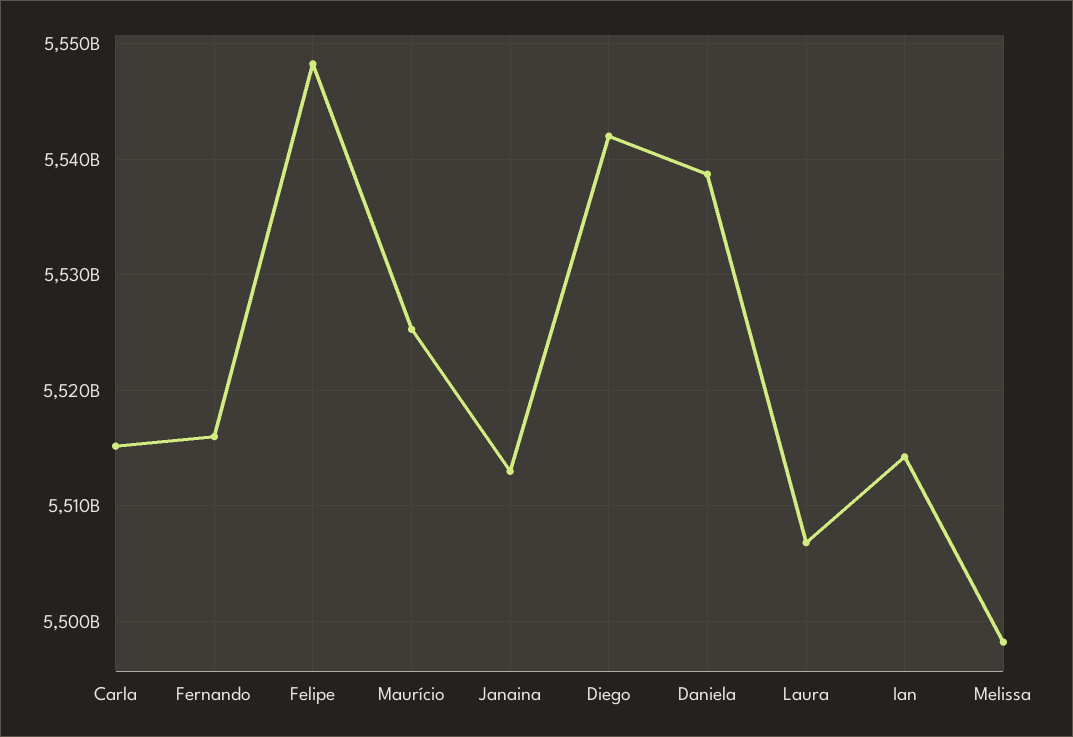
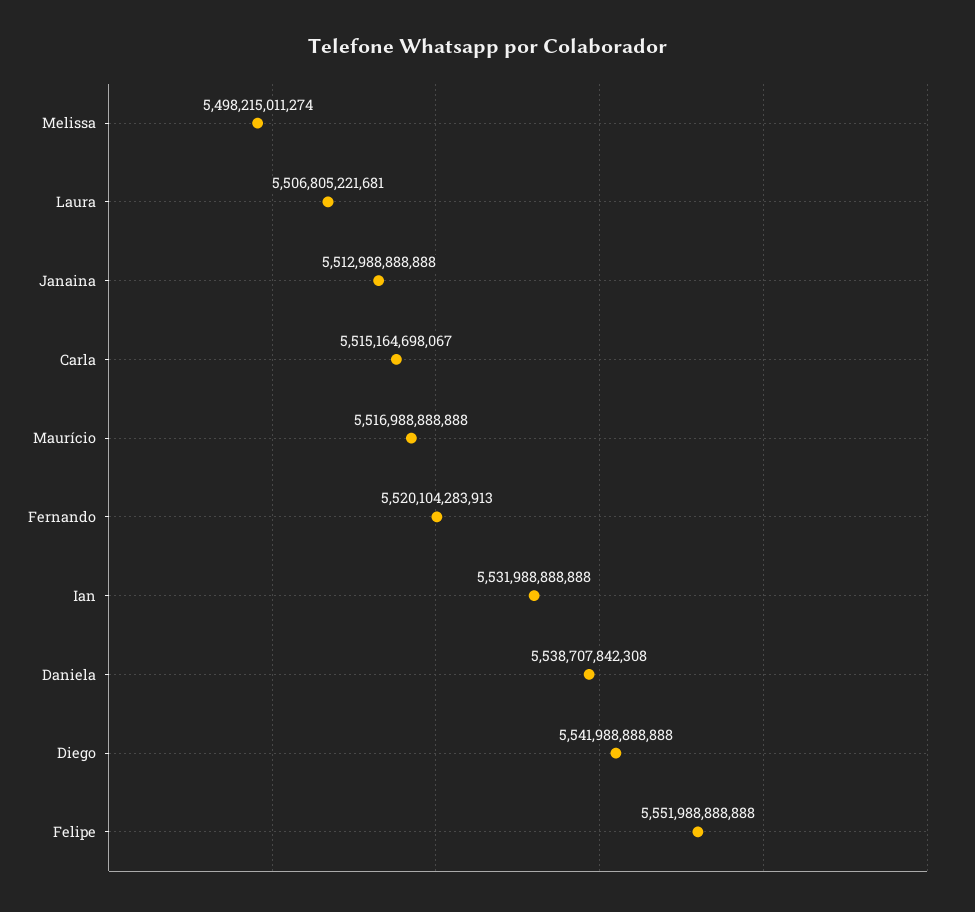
  {
    "Carla": 5515164698067,
-   "Fernando": 5516000000000,
+   "Fernando": 5520104283913,
-   "Felipe": 5548000000000,
+   "Felipe": 5551988888888,
-   "Maurício": 5525000000000,
+   "Maurício": 5516988888888,
    "Janaina": 5512988888888,
    "Diego": 5541988888888,
    "Daniela": 5538707842308,
    "Laura": 5506805221681,
-   "Ian": 5514000000000,
+   "Ian": 5531988888888,
    "Melissa": 5498215011274
  }

